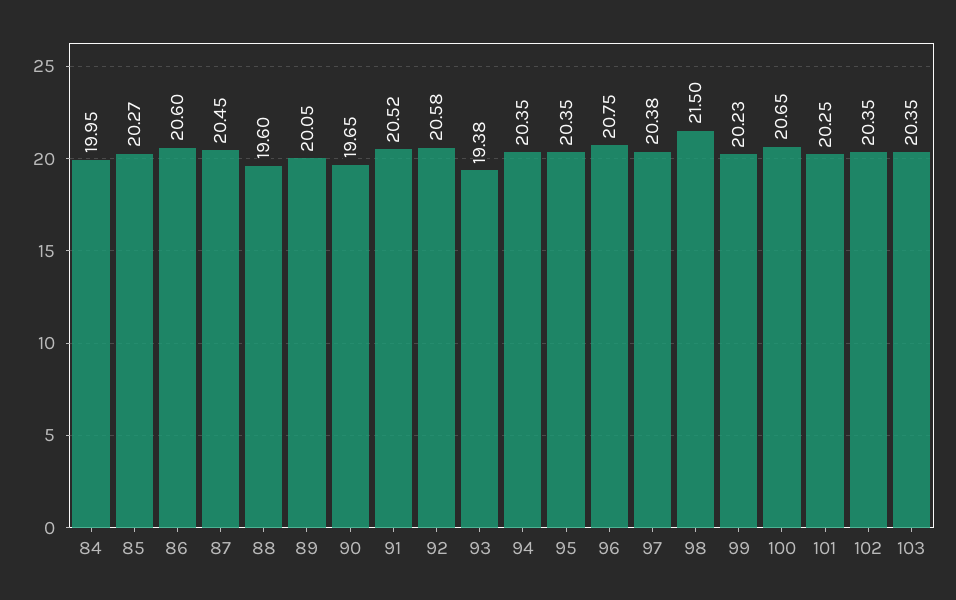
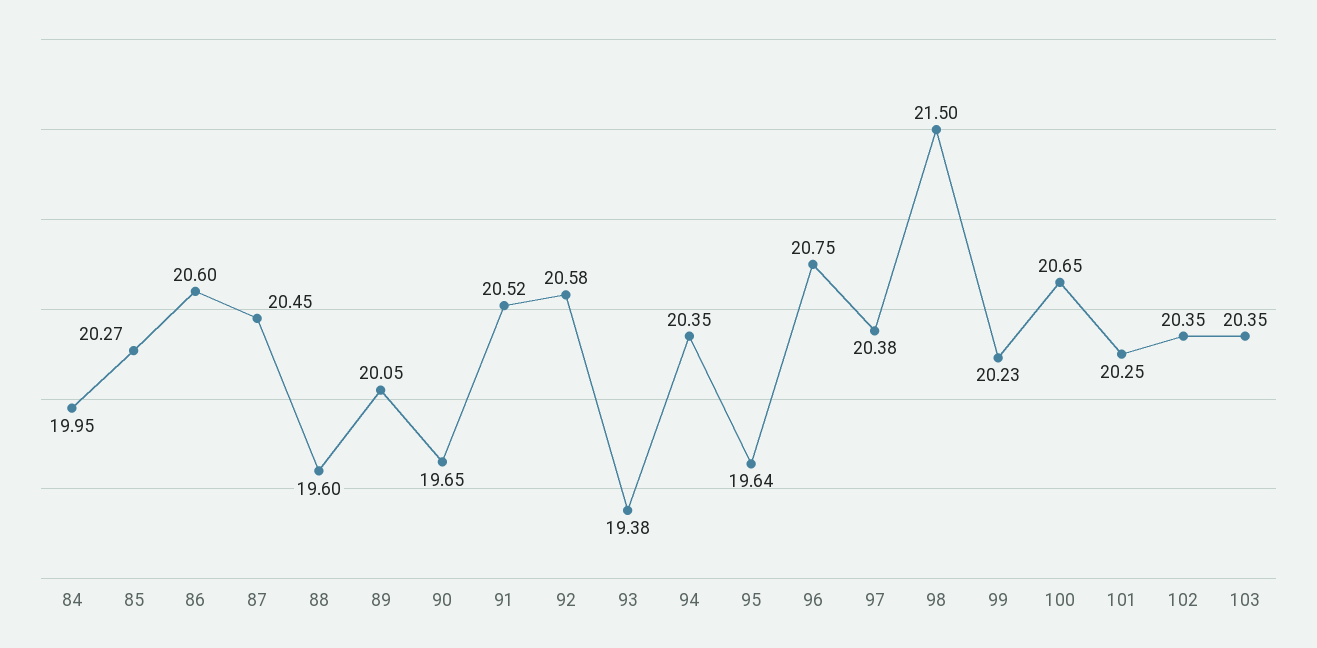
  {
    "84": 19.95,
    "85": 20.27,
    "86": 20.6,
    "87": 20.45,
    "88": 19.6,
    "89": 20.05,
    "90": 19.65,
    "91": 20.52,
    "92": 20.58,
    "93": 19.38,
    "94": 20.35,
-   "95": 20.35,
+   "95": 19.64,
    "96": 20.75,
    "97": 20.38,
    "98": 21.5,
    "99": 20.23,
    "100": 20.65,
    "101": 20.25,
    "102": 20.35,
    "103": 20.35
  }

